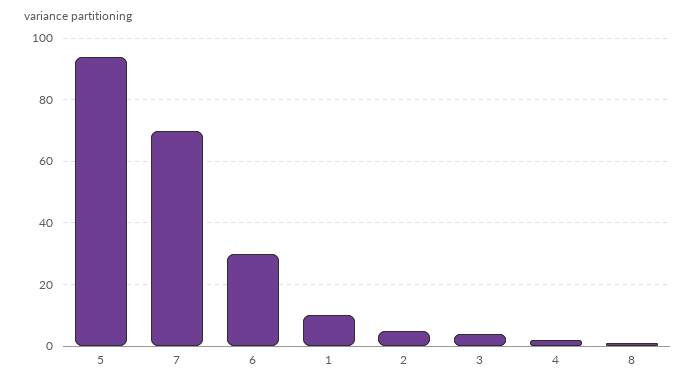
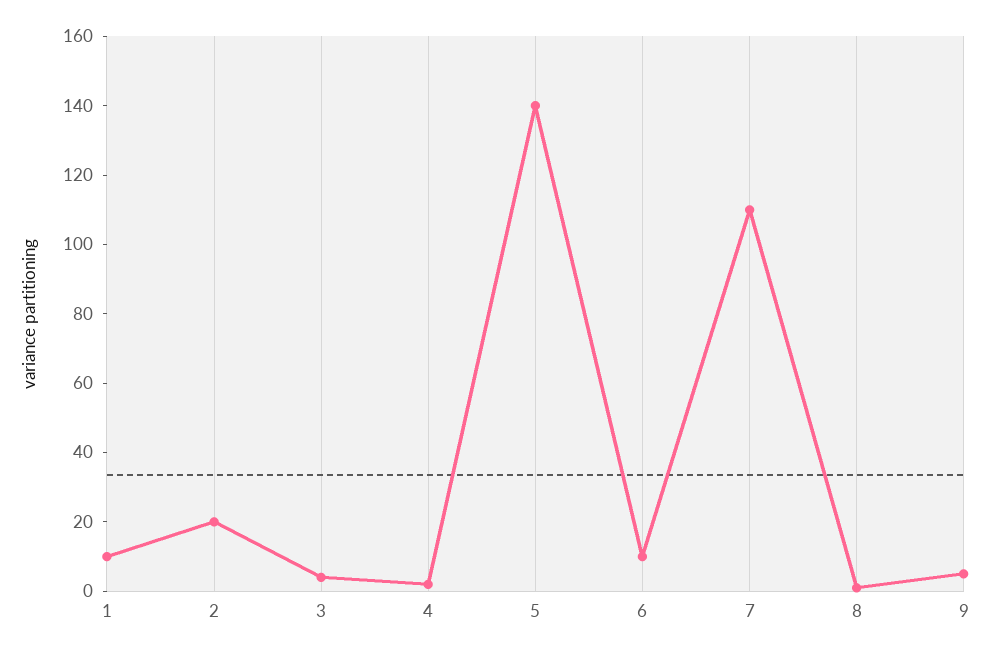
  {
-   "5": 95,
+   "5": 140,
-   "7": 70,
+   "7": 110,
-   "6": 30,
+   "6": 10,
    "1": 10,
-   "2": 5,
+   "2": 20,
    "3": 5,
    "4": 0,
-   "8": 0
+   "8": 0,
+   "9": 5
  }

